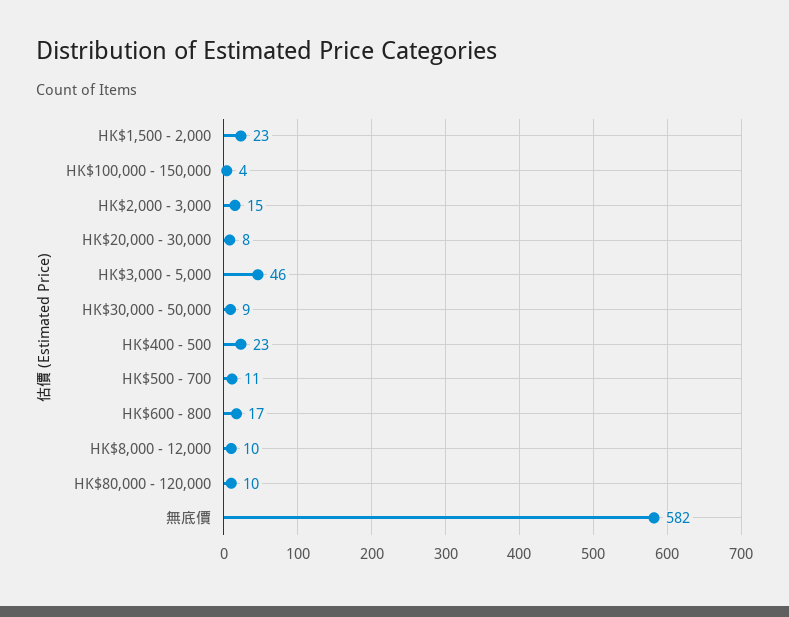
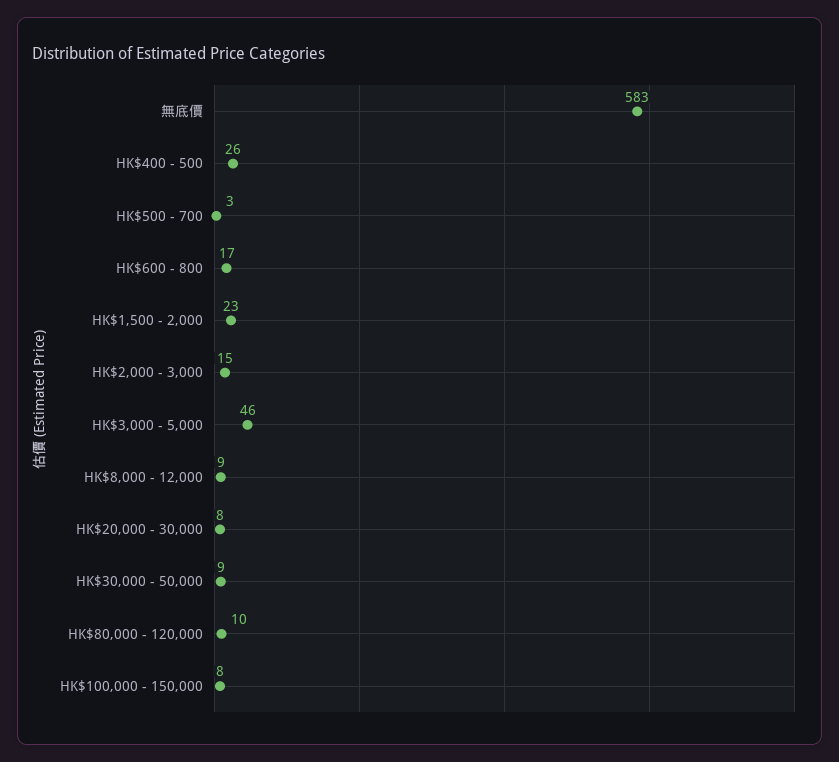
  {
    "HK$1,500 - 2,000": 23,
-   "HK$100,000 - 150,000": 4,
+   "HK$100,000 - 150,000": 8,
    "HK$2,000 - 3,000": 15,
    "HK$20,000 - 30,000": 8,
    "HK$3,000 - 5,000": 46,
    "HK$30,000 - 50,000": 9,
-   "HK$400 - 500": 23,
+   "HK$400 - 500": 26,
-   "HK$500 - 700": 11,
+   "HK$500 - 700": 3,
    "HK$600 - 800": 17,
-   "HK$8,000 - 12,000": 10,
+   "HK$8,000 - 12,000": 9,
    "HK$80,000 - 120,000": 10,
-   "無底價": 582
+   "無底價": 583
  }

